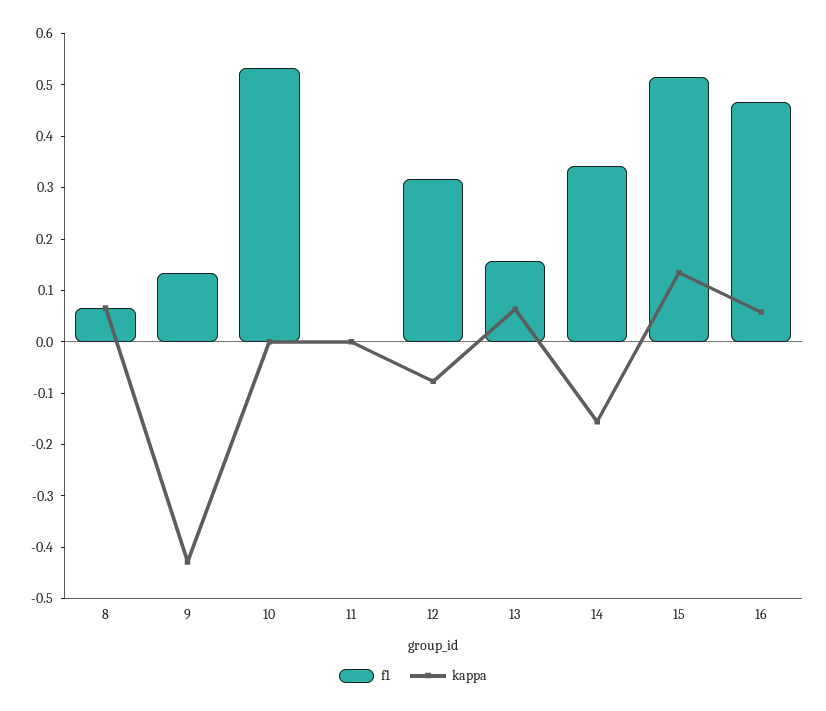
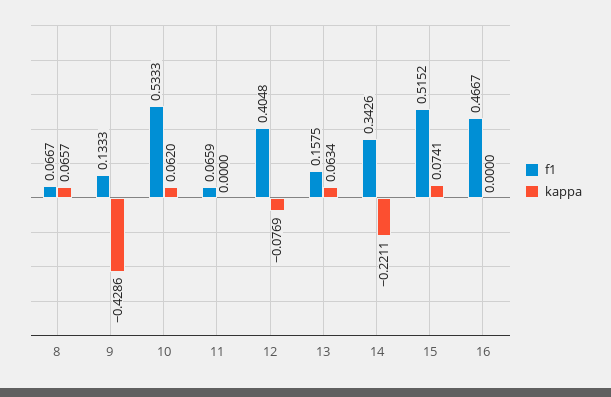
  {
    "f1": {
      "8": 0.0667,
      "9": 0.1333,
      "10": 0.5333,
-     "11": 0,
+     "11": 0.0659,
-     "12": 0.32,
+     "12": 0.4048,
      "13": 0.1575,
      "14": 0.3426,
      "15": 0.5152,
      "16": 0.4667
    },
    "kappa": {
      "8": 0.0657,
      "9": -0.4286,
-     "10": 0,
+     "10": 0.062,
      "11": 0,
      "12": -0.0769,
      "13": 0.0634,
-     "14": -0.16,
+     "14": -0.2211,
-     "15": 0.14,
+     "15": 0.0741,
-     "16": 0.06
+     "16": 0
    }
  }

